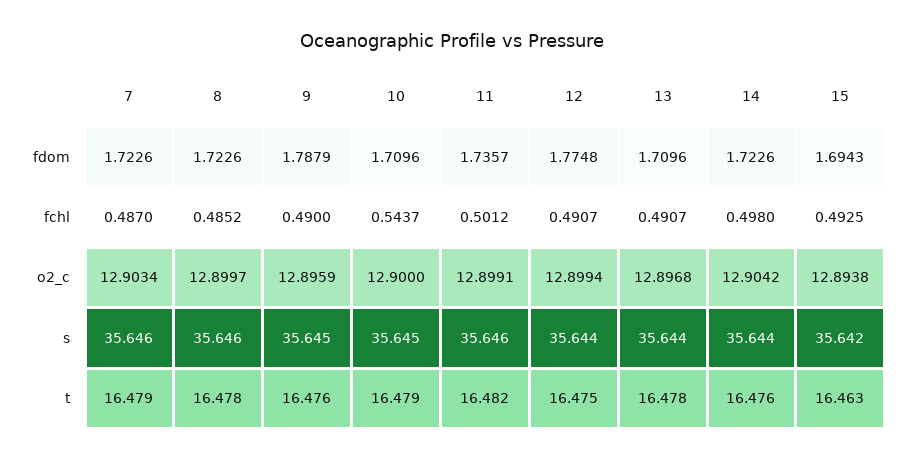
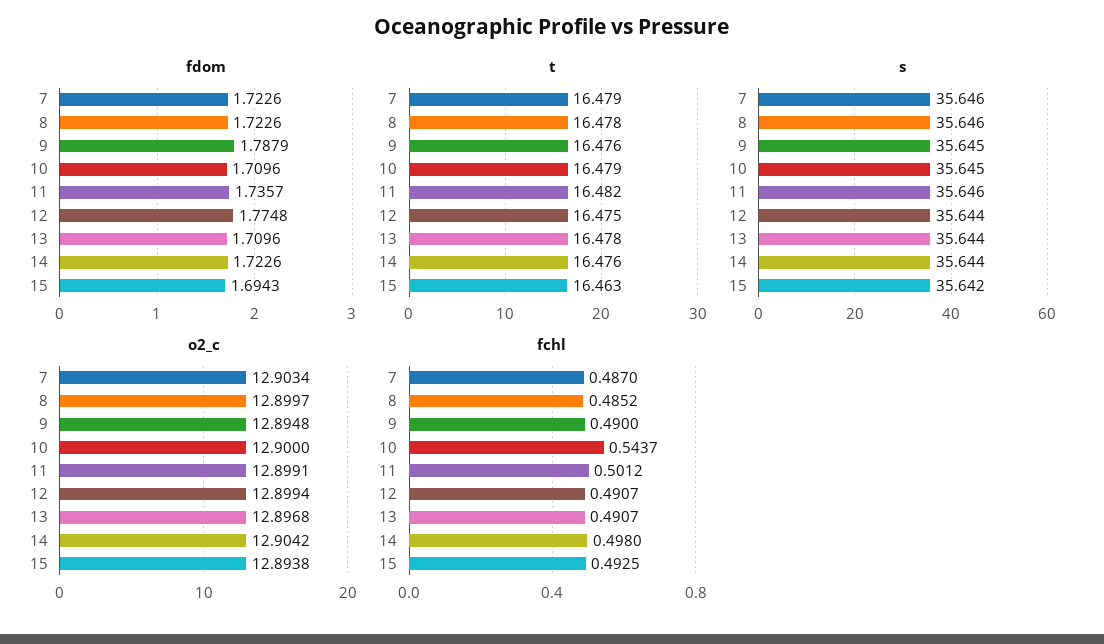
  {
    "fdom": {
      "7": 1.7226,
      "8": 1.7226,
      "9": 1.7879,
      "10": 1.7096,
      "11": 1.7357,
      "12": 1.7748,
      "13": 1.7096,
      "14": 1.7226,
      "15": 1.6943
    },
    "fchl": {
      "7": 0.487,
      "8": 0.4852,
      "9": 0.49,
      "10": 0.5437,
      "11": 0.5012,
      "12": 0.4907,
      "13": 0.4907,
      "14": 0.498,
      "15": 0.4925
    },
    "o2_c": {
      "7": 12.9034,
      "8": 12.8997,
-     "9": 12.8959,
+     "9": 12.8948,
      "10": 12.9,
      "11": 12.8991,
      "12": 12.8994,
      "13": 12.8968,
      "14": 12.9042,
      "15": 12.8938
    },
    "s": {
      "7": 35.646,
      "8": 35.646,
      "9": 35.645,
      "10": 35.645,
      "11": 35.646,
      "12": 35.644,
      "13": 35.644,
      "14": 35.644,
      "15": 35.642
    },
    "t": {
      "7": 16.479,
      "8": 16.478,
      "9": 16.476,
      "10": 16.479,
      "11": 16.482,
      "12": 16.475,
      "13": 16.478,
      "14": 16.476,
      "15": 16.463
    }
  }

